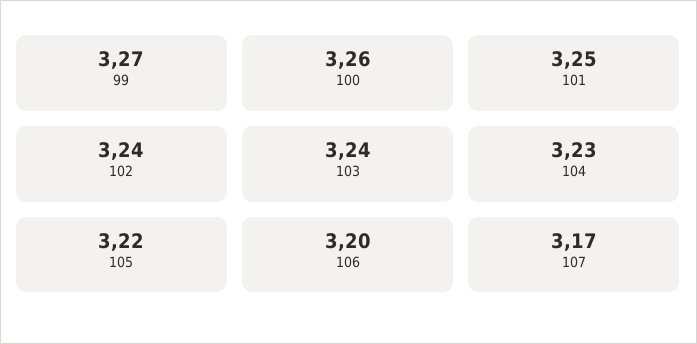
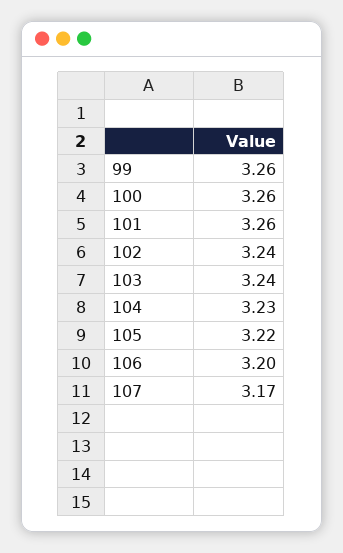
  {
-   "99": 3.27,
+   "99": 3.26,
    "100": 3.26,
-   "101": 3.25,
+   "101": 3.26,
    "102": 3.24,
    "103": 3.24,
    "104": 3.23,
    "105": 3.22,
    "106": 3.2,
    "107": 3.17
  }

